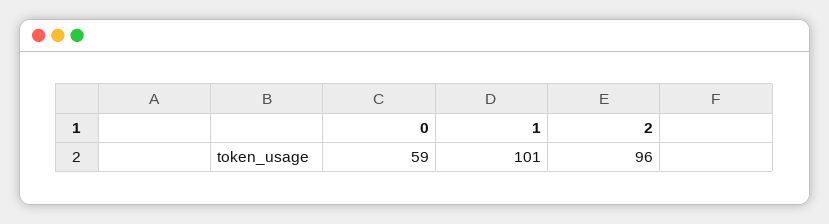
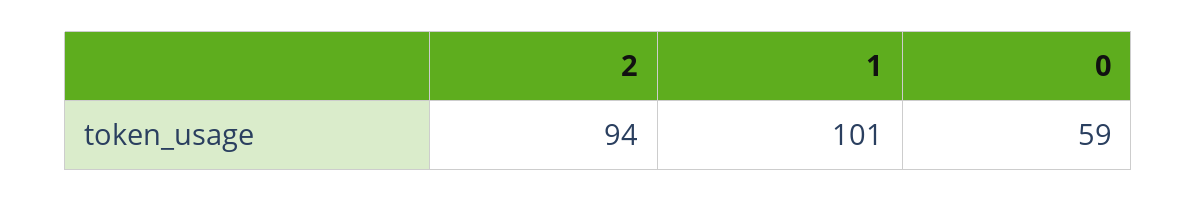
  {
    "0": 59,
    "1": 101,
-   "2": 96
+   "2": 94
  }

